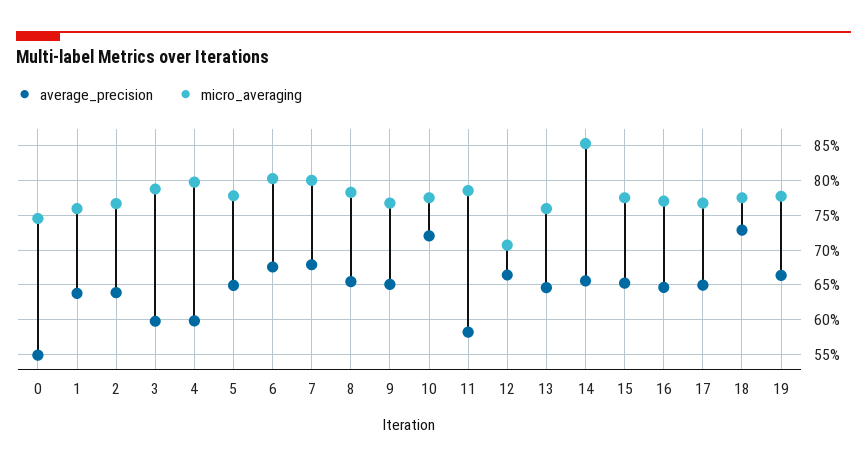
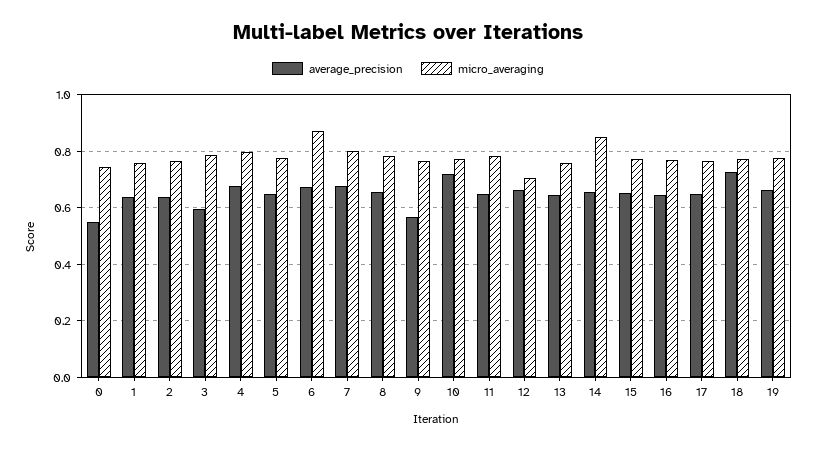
  {
    "average_precision": {
      "0": 0.55,
      "1": 0.64,
      "2": 0.64,
      "3": 0.6,
-     "4": 0.6,
+     "4": 0.675,
      "5": 0.65,
      "6": 0.68,
      "7": 0.68,
      "8": 0.65,
-     "9": 0.65,
+     "9": 0.575,
      "10": 0.72,
-     "11": 0.58,
+     "11": 0.65,
      "12": 0.66,
      "13": 0.65,
      "14": 0.66,
      "15": 0.65,
      "16": 0.65,
      "17": 0.65,
      "18": 0.73,
      "19": 0.66
    },
    "micro_averaging": {
      "0": 0.75,
      "1": 0.76,
      "2": 0.77,
      "3": 0.79,
      "4": 0.8,
      "5": 0.78,
-     "6": 0.8,
+     "6": 0.875,
      "7": 0.8,
      "8": 0.78,
      "9": 0.77,
      "10": 0.78,
      "11": 0.79,
      "12": 0.71,
      "13": 0.76,
      "14": 0.85,
      "15": 0.78,
      "16": 0.77,
      "17": 0.77,
      "18": 0.78,
      "19": 0.78
    }
  }

